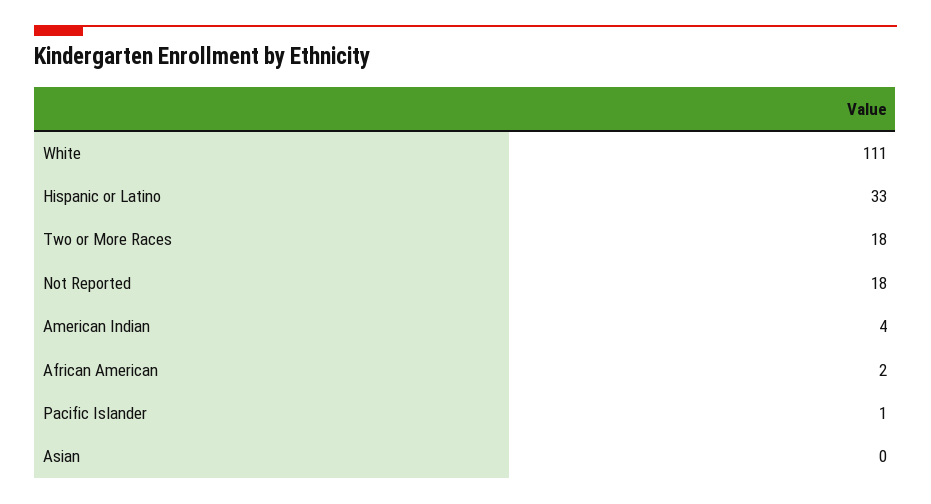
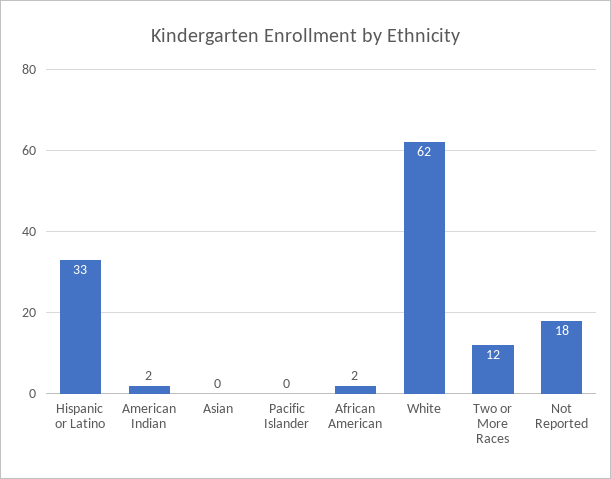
  {
-   "White": 111,
+   "White": 62,
    "Hispanic or Latino": 33,
-   "Two or More Races": 18,
+   "Two or More Races": 12,
    "Not Reported": 18,
-   "American Indian": 4,
+   "American Indian": 2,
    "African American": 2,
-   "Pacific Islander": 1,
+   "Pacific Islander": 0,
    "Asian": 0
  }

